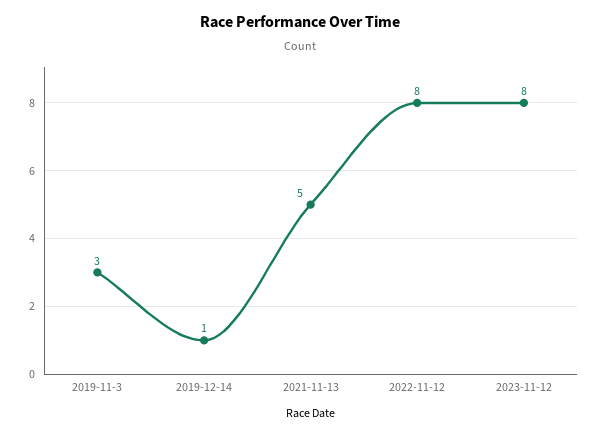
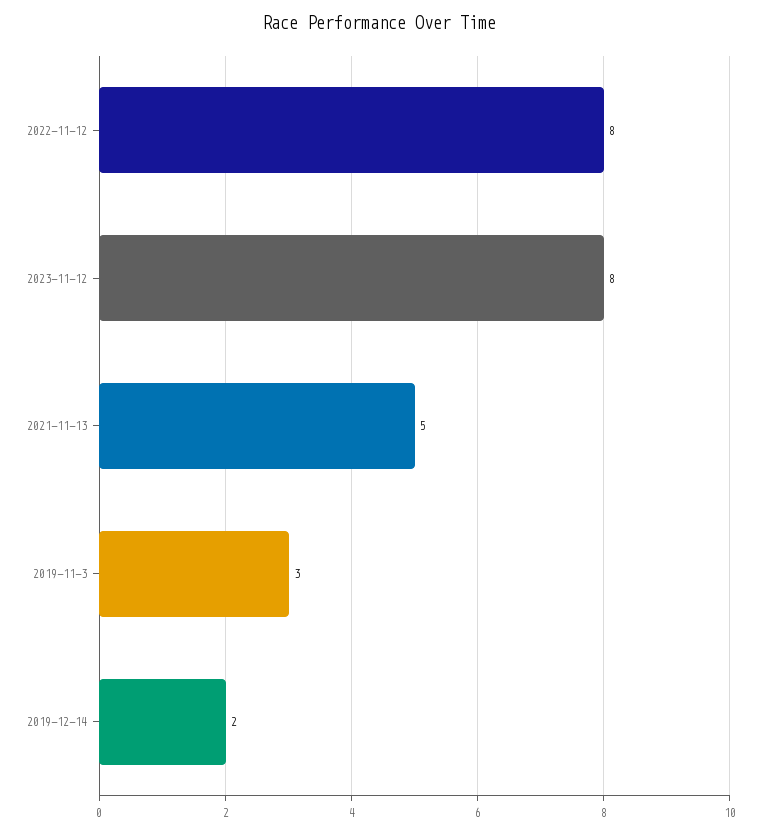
  {
    "2019-11-3": 3,
-   "2019-12-14": 1,
+   "2019-12-14": 2,
    "2021-11-13": 5,
    "2022-11-12": 8,
    "2023-11-12": 8
  }

